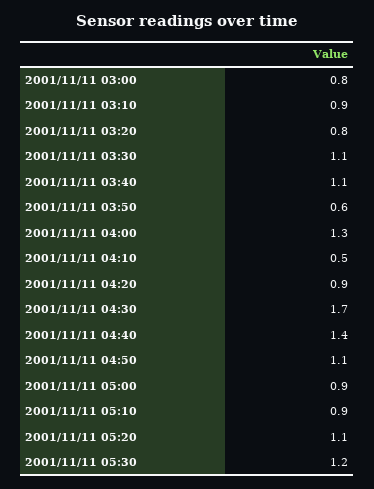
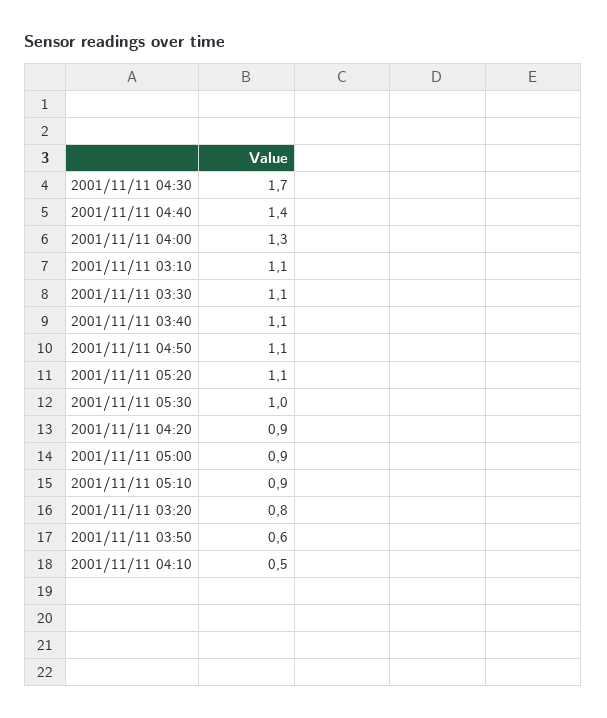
  {
-   "2001/11/11 03:00": 0.8,
-   "2001/11/11 03:10": 0.9,
+   "2001/11/11 03:10": 1.1,
    "2001/11/11 03:20": 0.8,
    "2001/11/11 03:30": 1.1,
    "2001/11/11 03:40": 1.1,
    "2001/11/11 03:50": 0.6,
    "2001/11/11 04:00": 1.3,
    "2001/11/11 04:10": 0.5,
    "2001/11/11 04:20": 0.9,
    "2001/11/11 04:30": 1.7,
    "2001/11/11 04:40": 1.4,
    "2001/11/11 04:50": 1.1,
    "2001/11/11 05:00": 0.9,
    "2001/11/11 05:10": 0.9,
    "2001/11/11 05:20": 1.1,
-   "2001/11/11 05:30": 1.2
+   "2001/11/11 05:30": 1
  }

